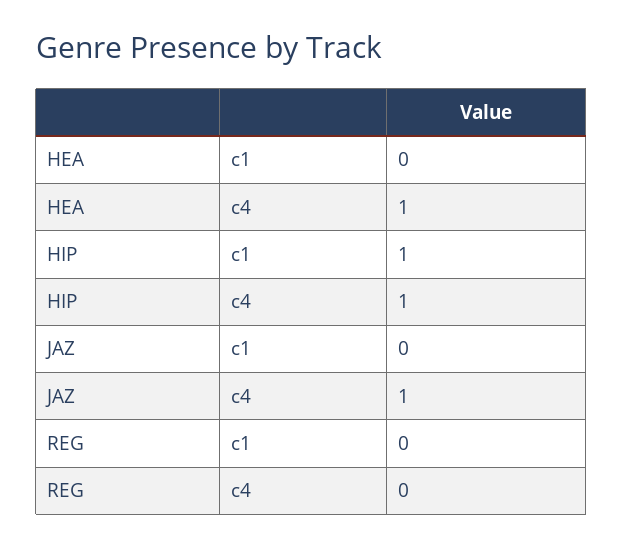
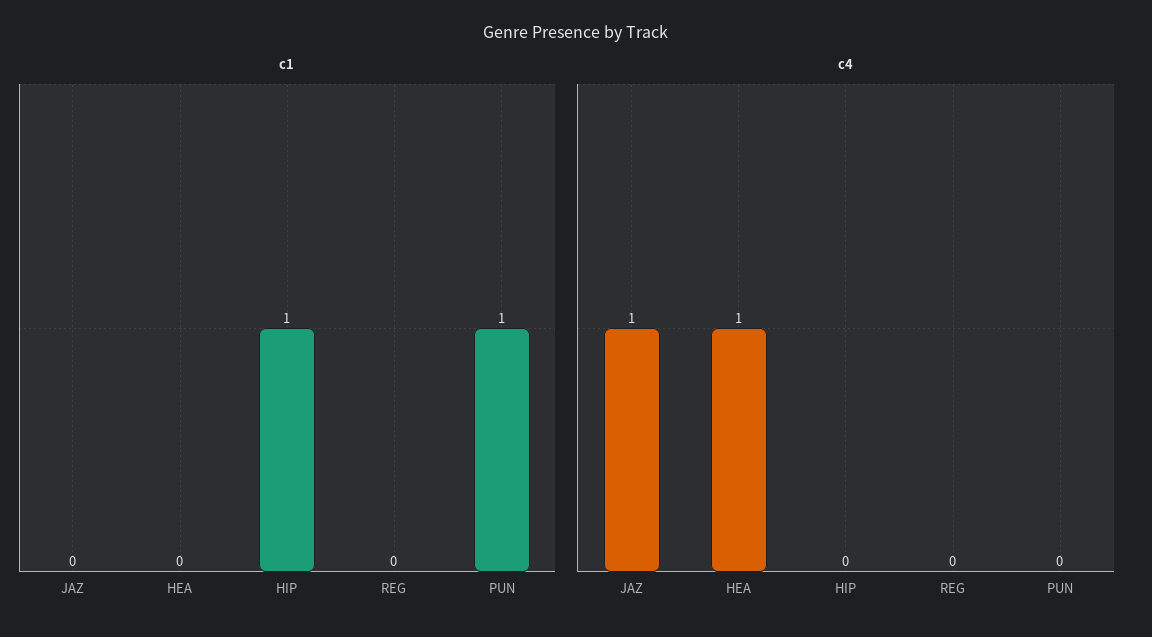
  {
    "c1": {
      "HEA": 0,
      "HIP": 1,
      "JAZ": 0,
-     "REG": 0
+     "REG": 0,
+     "PUN": 1
    },
    "c4": {
      "HEA": 1,
-     "HIP": 1,
+     "HIP": 0,
      "JAZ": 1,
-     "REG": 0
+     "REG": 0,
+     "PUN": 0
    }
  }

